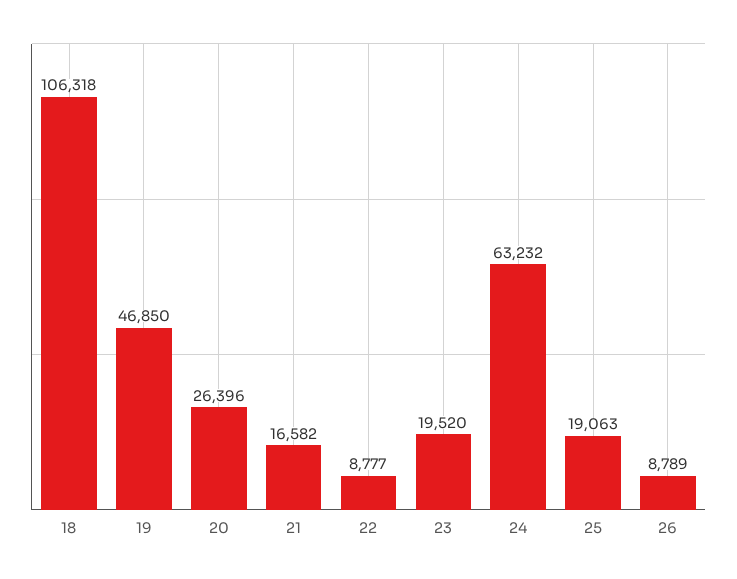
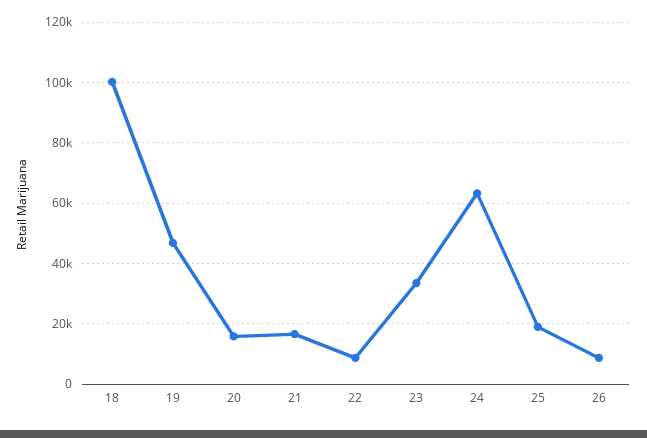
  {
-   "18": 106318,
+   "18": 100000,
    "19": 46850,
-   "20": 26396,
+   "20": 16000,
    "21": 16582,
    "22": 8777,
-   "23": 19520,
+   "23": 34000,
    "24": 63232,
    "25": 19063,
    "26": 8789
  }

